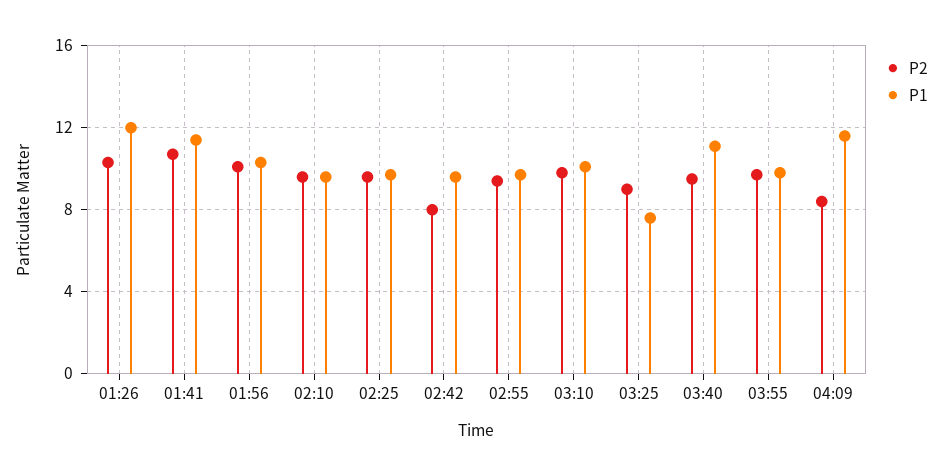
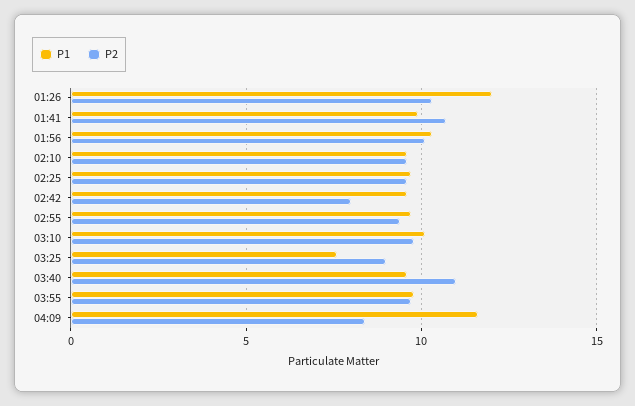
  {
    "P2": {
      "01:26": 10.5,
      "01:41": 10.5,
      "01:56": 10,
      "02:10": 9.5,
      "02:25": 9.5,
      "02:42": 8,
      "02:55": 9.5,
      "03:10": 10,
      "03:25": 9,
-     "03:40": 9.5,
+     "03:40": 11,
      "03:55": 9.5,
      "04:09": 8.5
    },
    "P1": {
      "01:26": 12,
-     "01:41": 11.5,
+     "01:41": 10,
      "01:56": 10.5,
      "02:10": 9.5,
      "02:25": 9.5,
      "02:42": 9.5,
      "02:55": 9.5,
      "03:10": 10,
      "03:25": 7.5,
-     "03:40": 11,
+     "03:40": 9.5,
      "03:55": 10,
      "04:09": 11.5
    }
  }

